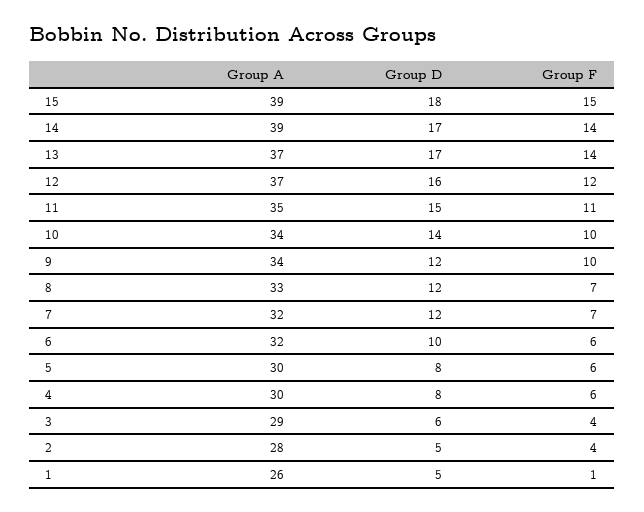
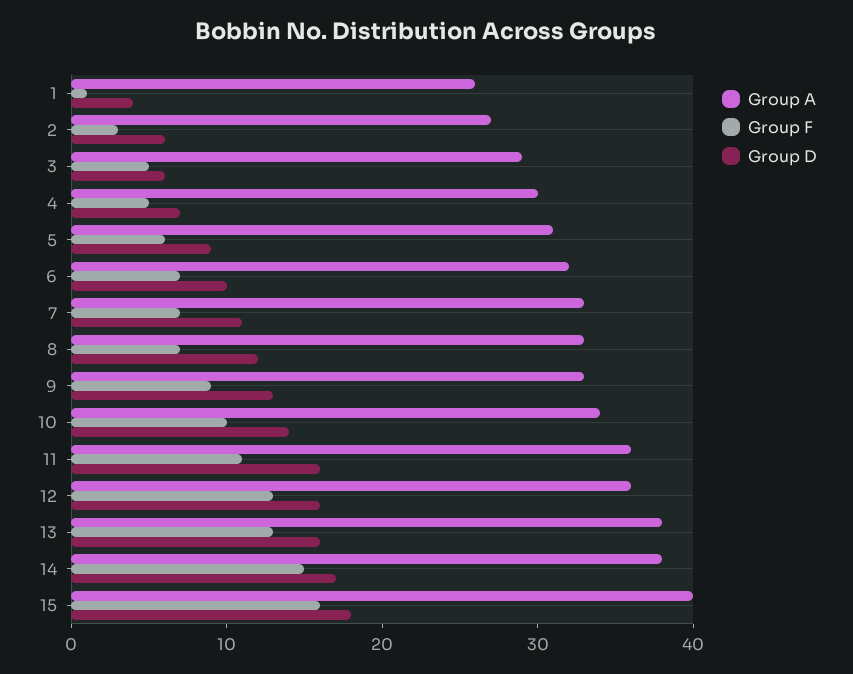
  {
    "Group A": {
-     "15": 39,
+     "15": 40,
-     "14": 39,
+     "14": 38,
-     "13": 37,
+     "13": 38,
-     "12": 37,
+     "12": 36,
-     "11": 35,
+     "11": 36,
      "10": 34,
-     "9": 34,
+     "9": 33,
      "8": 33,
-     "7": 32,
+     "7": 33,
      "6": 32,
-     "5": 30,
+     "5": 31,
      "4": 30,
      "3": 29,
-     "2": 28,
+     "2": 27,
      "1": 26
    },
    "Group D": {
      "15": 18,
      "14": 17,
-     "13": 17,
+     "13": 16,
      "12": 16,
-     "11": 15,
+     "11": 16,
      "10": 14,
-     "9": 12,
+     "9": 13,
      "8": 12,
-     "7": 12,
+     "7": 11,
      "6": 10,
-     "5": 8,
+     "5": 9,
-     "4": 8,
+     "4": 7,
      "3": 6,
-     "2": 5,
+     "2": 6,
-     "1": 5
+     "1": 4
    },
    "Group F": {
-     "15": 15,
+     "15": 16,
-     "14": 14,
+     "14": 15,
-     "13": 14,
+     "13": 13,
-     "12": 12,
+     "12": 13,
      "11": 11,
      "10": 10,
-     "9": 10,
+     "9": 9,
      "8": 7,
      "7": 7,
-     "6": 6,
+     "6": 7,
      "5": 6,
-     "4": 6,
+     "4": 5,
-     "3": 4,
+     "3": 5,
-     "2": 4,
+     "2": 3,
      "1": 1
    }
  }

